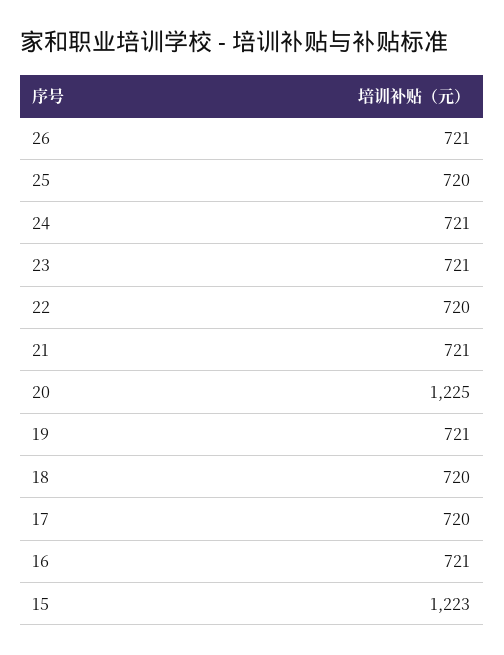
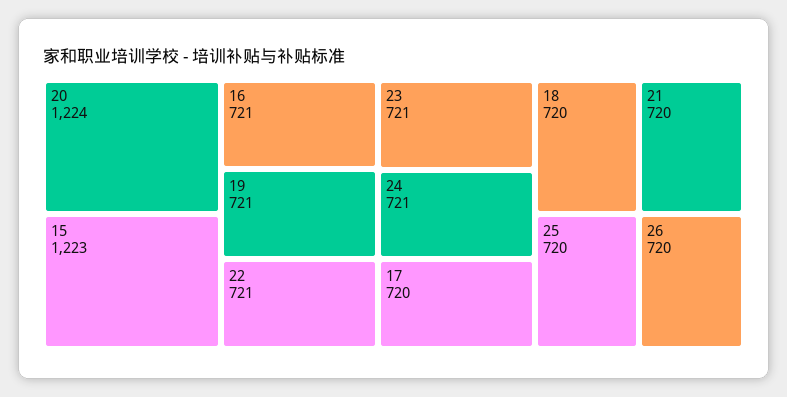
  {
-   "26": 721,
+   "26": 720,
    "25": 720,
    "24": 721,
    "23": 721,
-   "22": 720,
+   "22": 721,
-   "21": 721,
+   "21": 720,
-   "20": 1225,
+   "20": 1224,
    "19": 721,
    "18": 720,
    "17": 720,
    "16": 721,
    "15": 1223
  }

